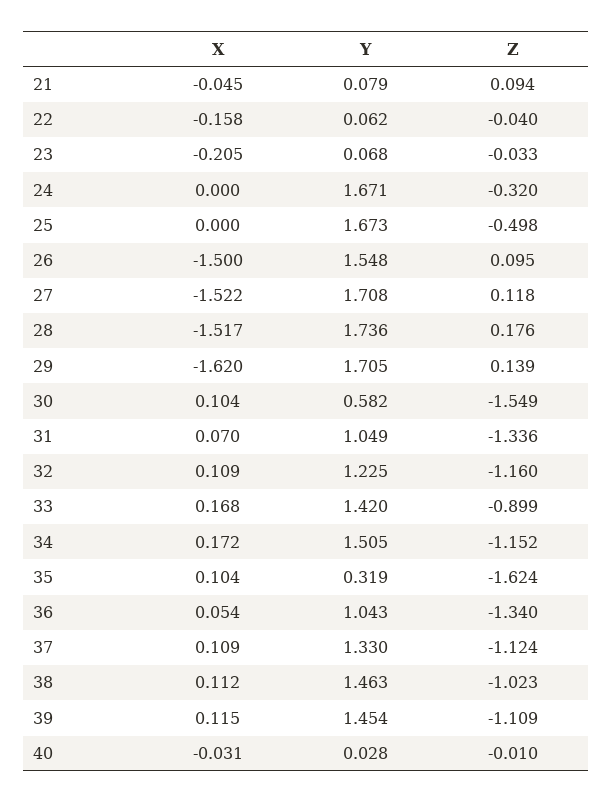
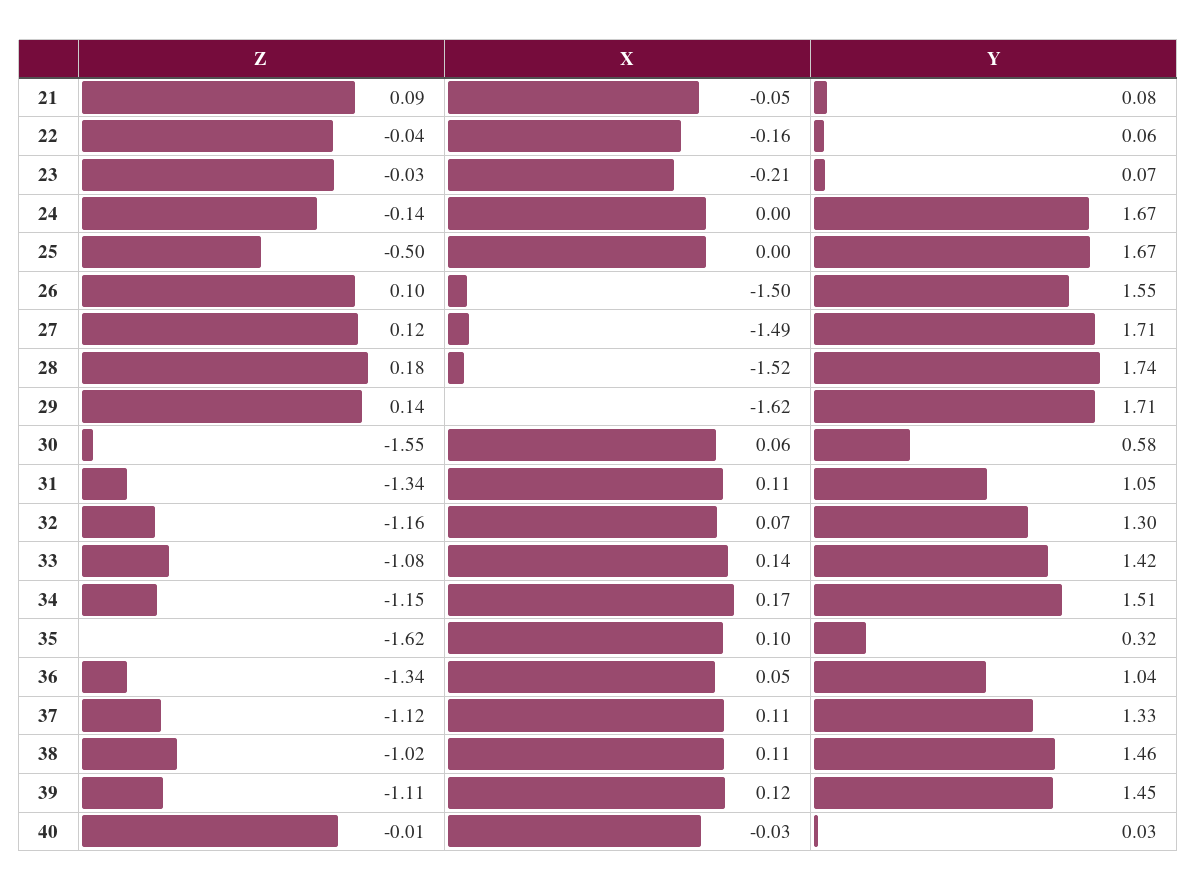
  {
    "X": {
      "21": -0.045,
      "22": -0.158,
      "23": -0.205,
      "24": 0,
      "25": 0,
      "26": -1.5,
-     "27": -1.522,
+     "27": -1.49,
      "28": -1.517,
      "29": -1.62,
-     "30": 0.104,
+     "30": 0.06,
-     "31": 0.07,
+     "31": 0.11,
-     "32": 0.109,
+     "32": 0.07,
-     "33": 0.168,
+     "33": 0.14,
      "34": 0.172,
      "35": 0.104,
      "36": 0.054,
      "37": 0.109,
      "38": 0.112,
      "39": 0.115,
      "40": -0.031
    },
    "Y": {
      "21": 0.079,
      "22": 0.062,
      "23": 0.068,
      "24": 1.671,
      "25": 1.673,
      "26": 1.548,
      "27": 1.708,
      "28": 1.736,
      "29": 1.705,
      "30": 0.582,
      "31": 1.049,
-     "32": 1.225,
+     "32": 1.3,
      "33": 1.42,
      "34": 1.505,
      "35": 0.319,
      "36": 1.043,
      "37": 1.33,
      "38": 1.463,
      "39": 1.454,
      "40": 0.028
    },
    "Z": {
      "21": 0.094,
      "22": -0.04,
      "23": -0.033,
-     "24": -0.32,
+     "24": -0.14,
      "25": -0.498,
      "26": 0.095,
      "27": 0.118,
      "28": 0.176,
      "29": 0.139,
      "30": -1.549,
      "31": -1.336,
      "32": -1.16,
-     "33": -0.899,
+     "33": -1.08,
      "34": -1.152,
      "35": -1.624,
      "36": -1.34,
      "37": -1.124,
      "38": -1.023,
      "39": -1.109,
      "40": -0.01
    }
  }

